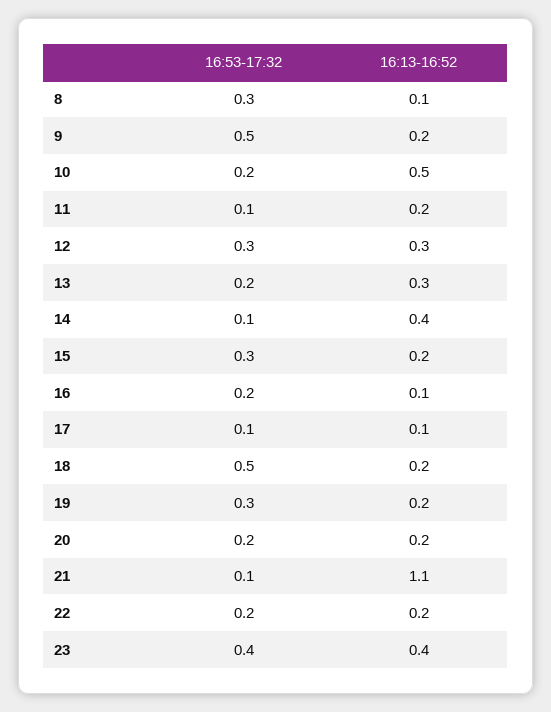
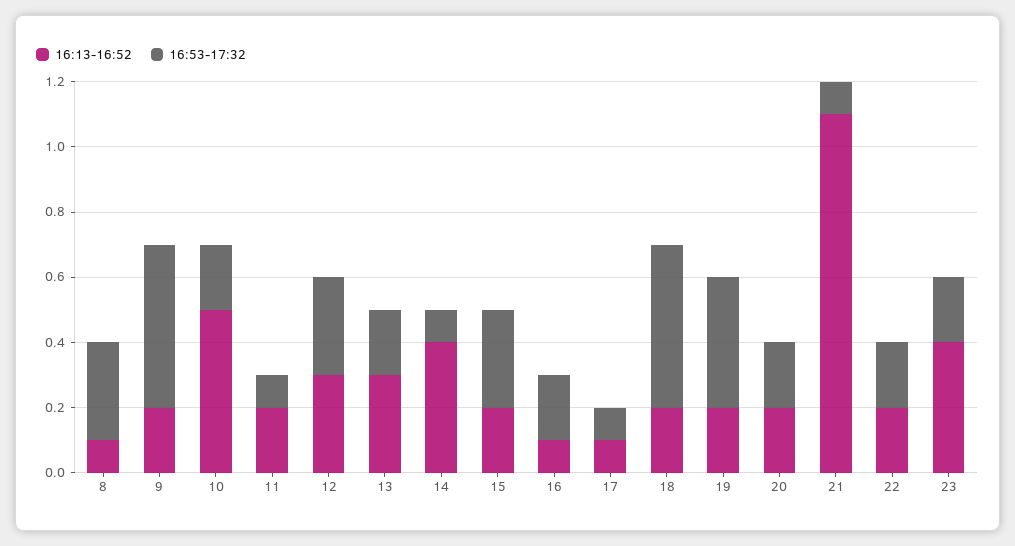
  {
    "16:53-17:32": {
      "8": 0.3,
      "9": 0.5,
      "10": 0.2,
      "11": 0.1,
      "12": 0.3,
      "13": 0.2,
      "14": 0.1,
      "15": 0.3,
      "16": 0.2,
      "17": 0.1,
      "18": 0.5,
-     "19": 0.3,
+     "19": 0.4,
      "20": 0.2,
      "21": 0.1,
      "22": 0.2,
-     "23": 0.4
+     "23": 0.2
    },
    "16:13-16:52": {
      "8": 0.1,
      "9": 0.2,
      "10": 0.5,
      "11": 0.2,
      "12": 0.3,
      "13": 0.3,
      "14": 0.4,
      "15": 0.2,
      "16": 0.1,
      "17": 0.1,
      "18": 0.2,
      "19": 0.2,
      "20": 0.2,
      "21": 1.1,
      "22": 0.2,
      "23": 0.4
    }
  }

